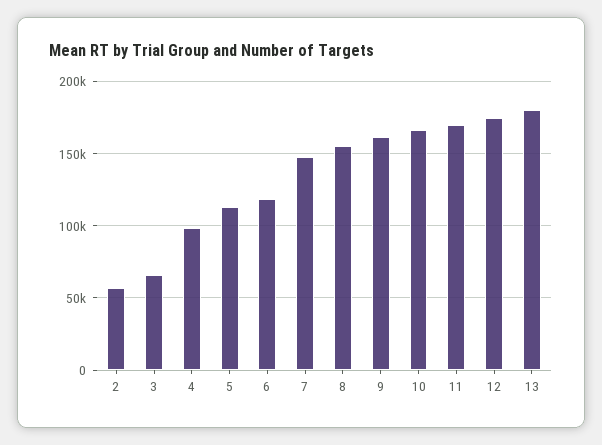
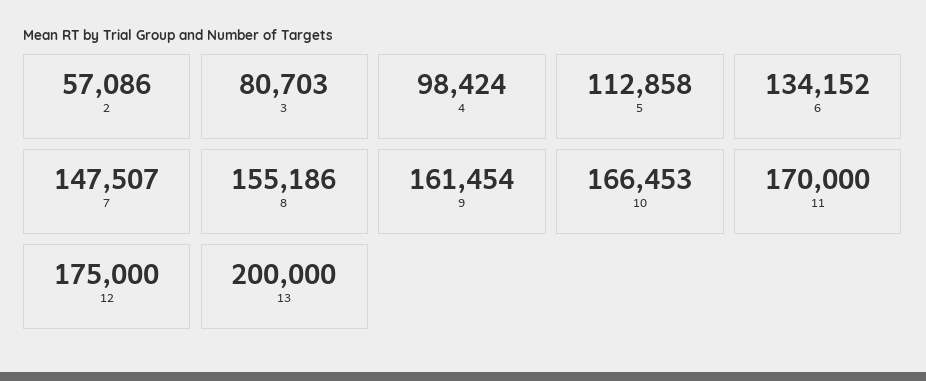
  {
    "2": 57086,
-   "3": 65000,
+   "3": 80703,
    "4": 98424,
    "5": 112858,
-   "6": 120000,
+   "6": 134152,
    "7": 147507,
    "8": 155186,
    "9": 161454,
    "10": 166453,
    "11": 170000,
    "12": 175000,
-   "13": 180000
+   "13": 200000
  }

